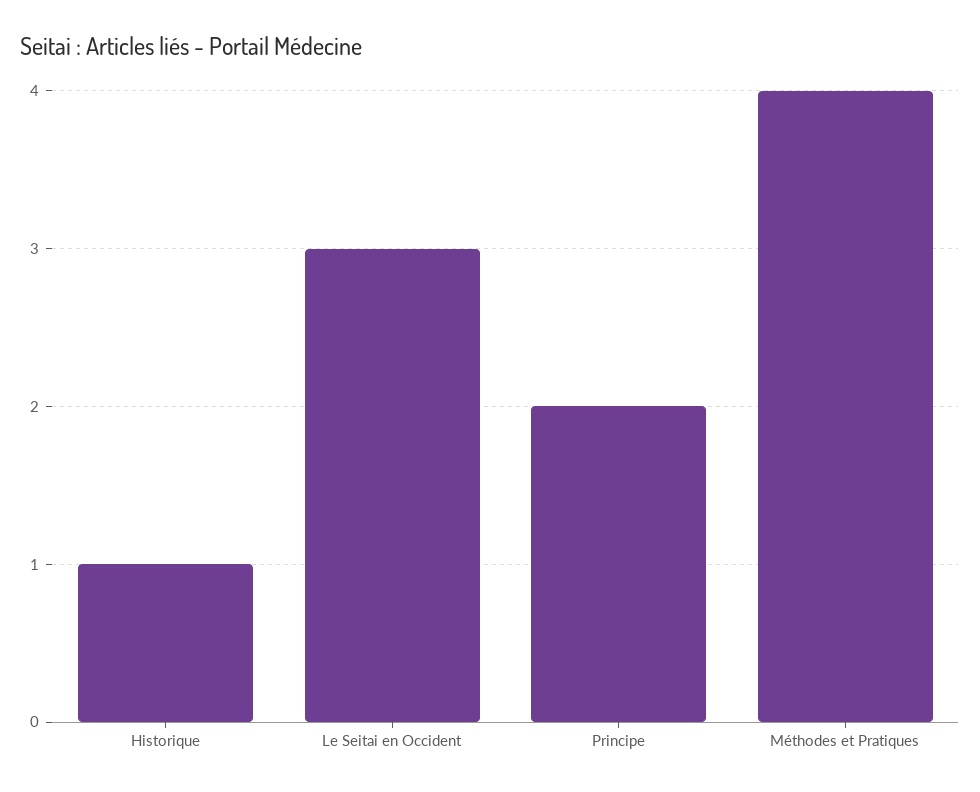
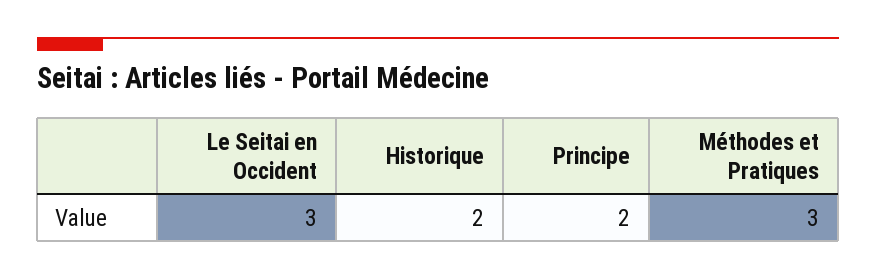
  {
-   "Historique": 1,
+   "Historique": 2,
    "Le Seitai en Occident": 3,
    "Principe": 2,
-   "Méthodes et Pratiques": 4
+   "Méthodes et Pratiques": 3
  }

